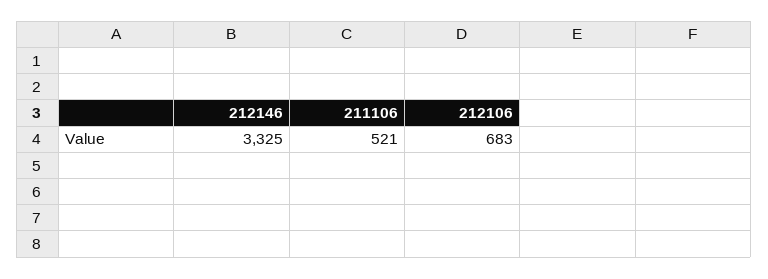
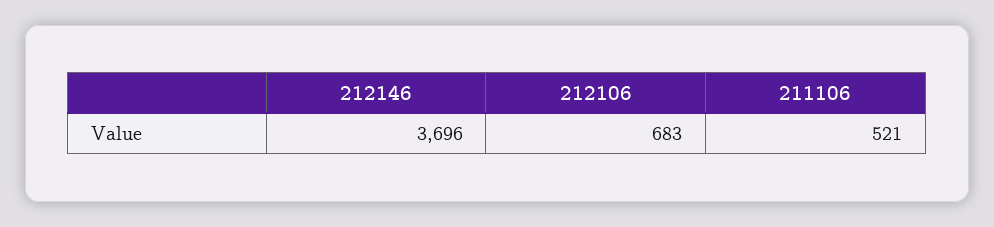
  {
-   "212146": 3325,
+   "212146": 3696,
    "211106": 521,
    "212106": 683
  }

